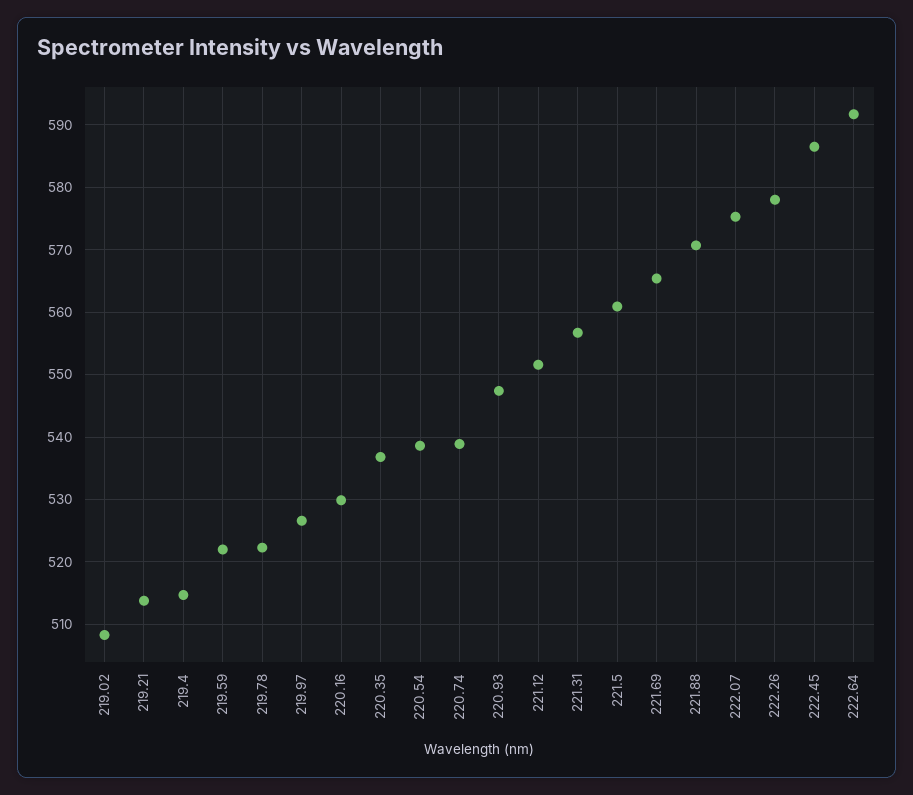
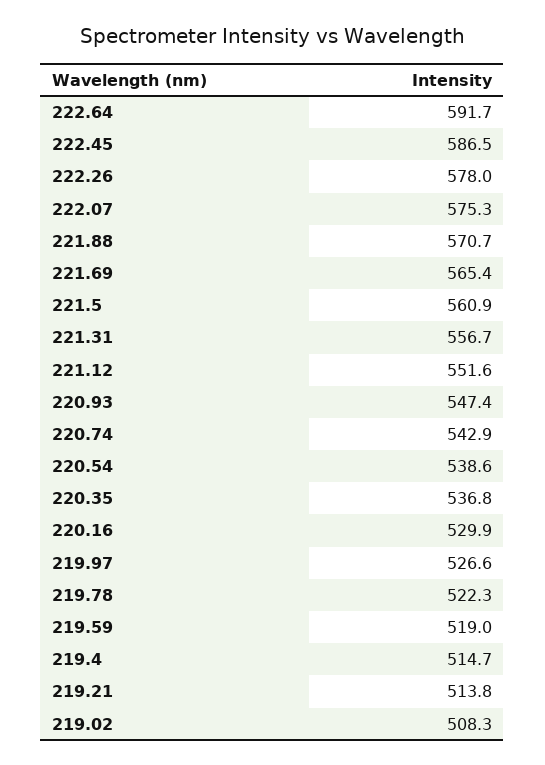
  {
    "219.02": 508.3,
    "219.21": 513.8,
    "219.4": 514.7,
-   "219.59": 522,
+   "219.59": 519,
    "219.78": 522.3,
    "219.97": 526.6,
    "220.16": 529.9,
    "220.35": 536.8,
    "220.54": 538.6,
-   "220.74": 539,
+   "220.74": 542.9,
    "220.93": 547.4,
    "221.12": 551.6,
    "221.31": 556.7,
    "221.5": 560.9,
    "221.69": 565.4,
    "221.88": 570.7,
    "222.07": 575.3,
    "222.26": 578,
    "222.45": 586.5,
    "222.64": 591.7
  }

